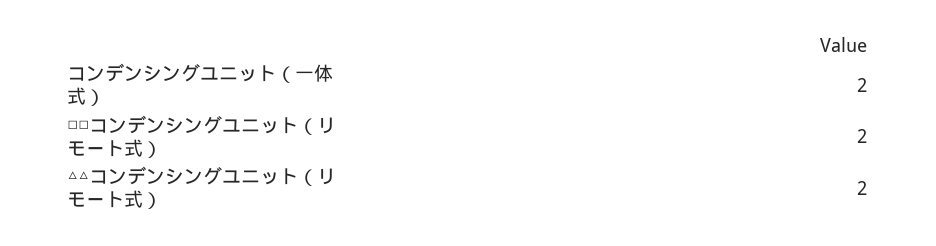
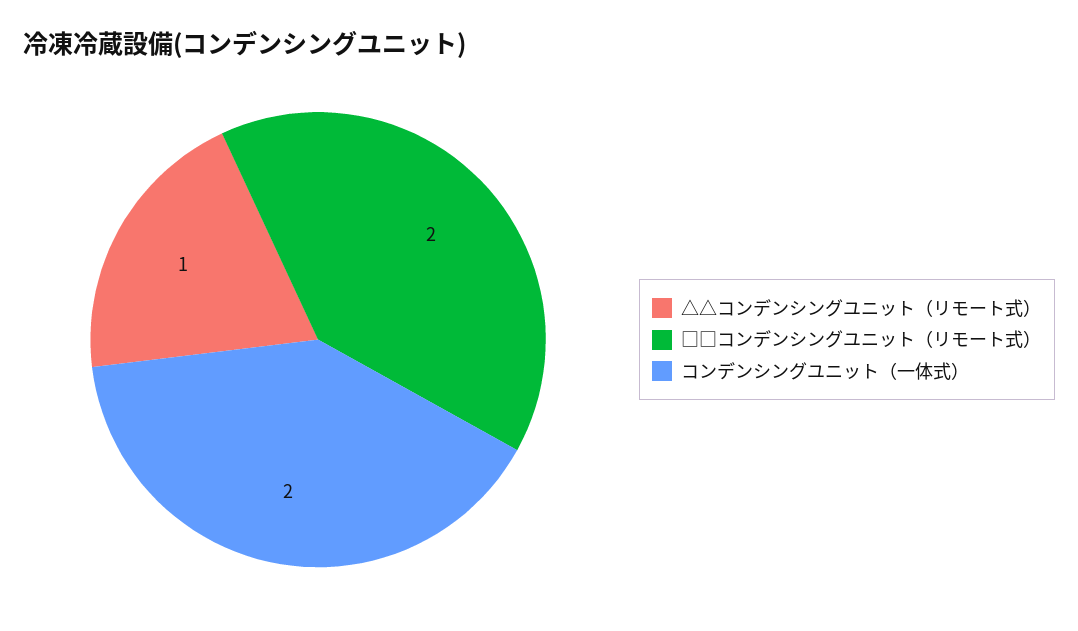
  {
    "コンデンシングユニット（一体式）": 2,
    "□□コンデンシングユニット（リモート式）": 2,
-   "△△コンデンシングユニット（リモート式）": 2
+   "△△コンデンシングユニット（リモート式）": 1
  }

